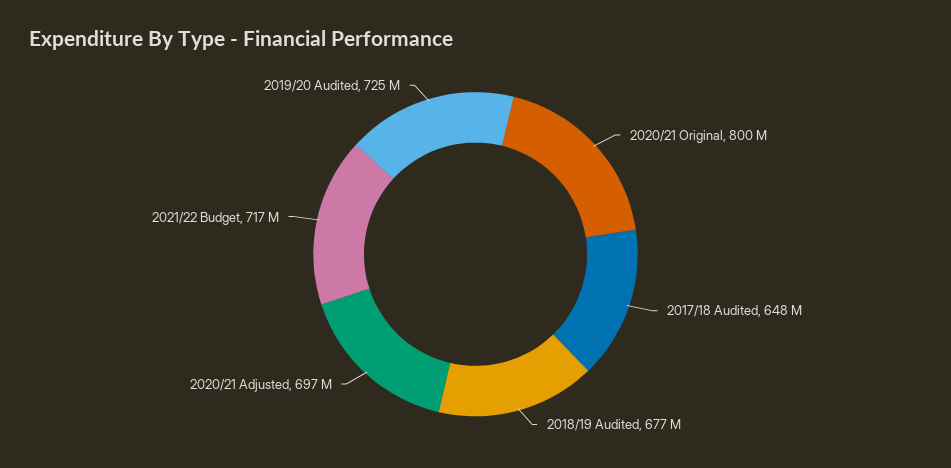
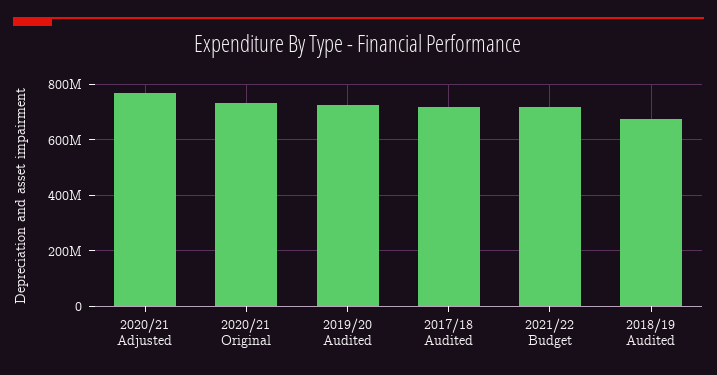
  {
-   "2020/21 Original": 800000000,
+   "2020/21 Original": 725000000,
-   "2017/18 Audited": 648000000,
+   "2017/18 Audited": 725000000,
    "2018/19 Audited": 677000000,
-   "2020/21 Adjusted": 697000000,
+   "2020/21 Adjusted": 775000000,
    "2021/22 Budget": 717000000,
    "2019/20 Audited": 725000000
  }

